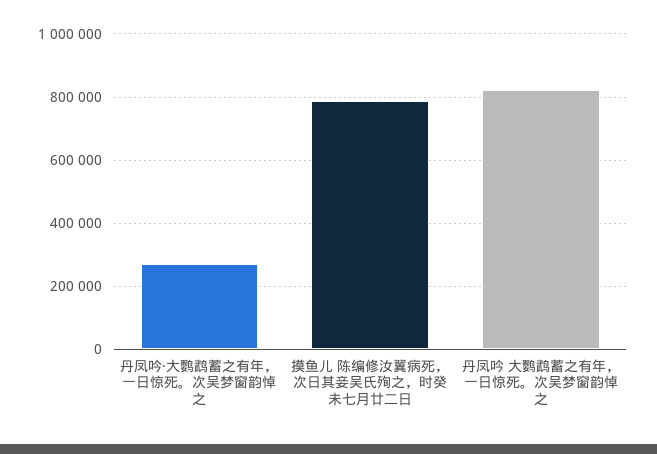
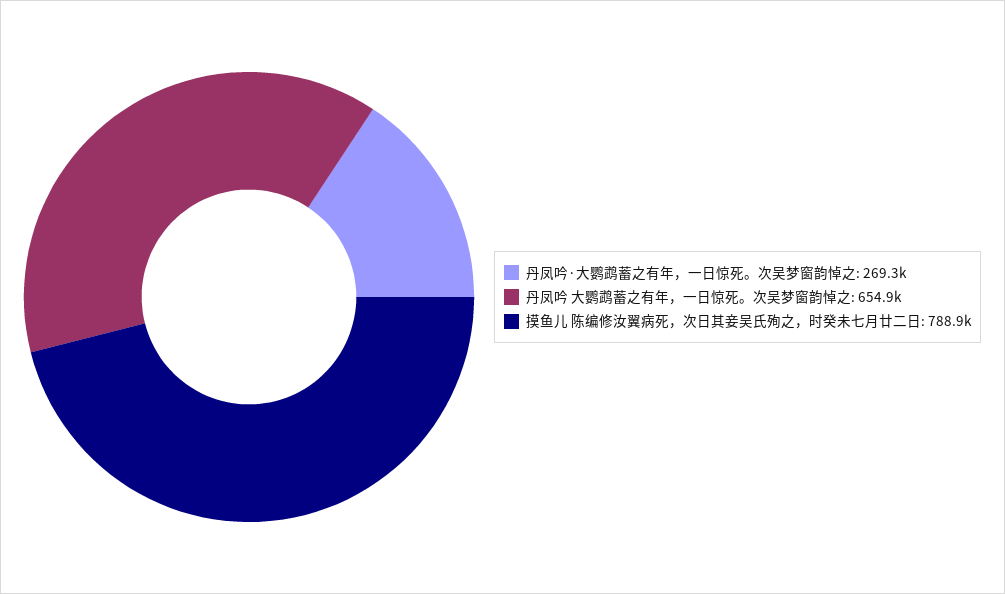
  {
    "丹凤吟·大鹦鹉蓄之有年，一日惊死。次吴梦窗韵悼之": 269300,
    "摸鱼儿 陈编修汝翼病死，次日其妾吴氏殉之，时癸未七月廿二日": 788900,
-   "丹凤吟 大鹦鹉蓄之有年，一日惊死。次吴梦窗韵悼之": 820000
+   "丹凤吟 大鹦鹉蓄之有年，一日惊死。次吴梦窗韵悼之": 654900
  }

